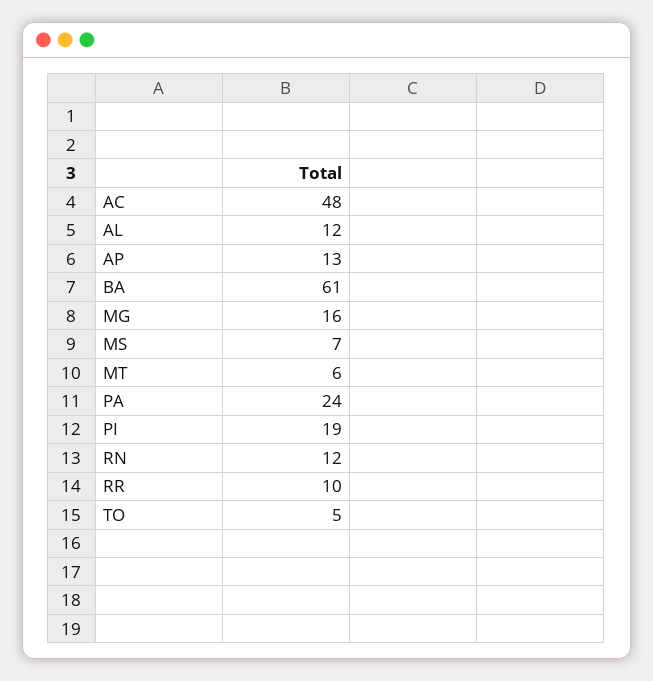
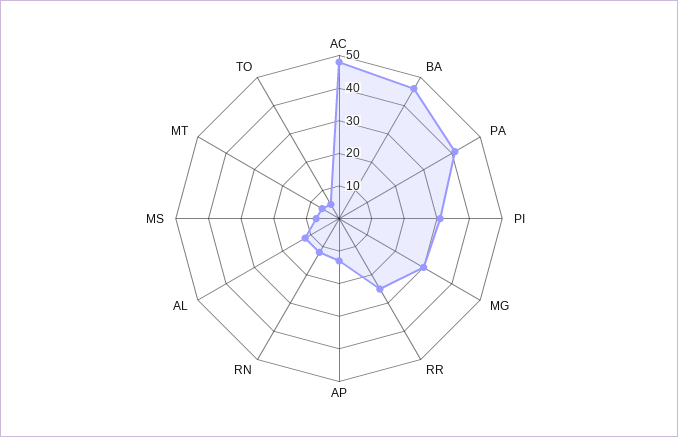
  {
    "AC": 48,
    "AL": 12,
    "AP": 13,
-   "BA": 61,
+   "BA": 45,
-   "MG": 16,
+   "MG": 30,
    "MS": 7,
    "MT": 6,
-   "PA": 24,
+   "PA": 40,
-   "PI": 19,
+   "PI": 30,
    "RN": 12,
-   "RR": 10,
+   "RR": 25,
    "TO": 5
  }

